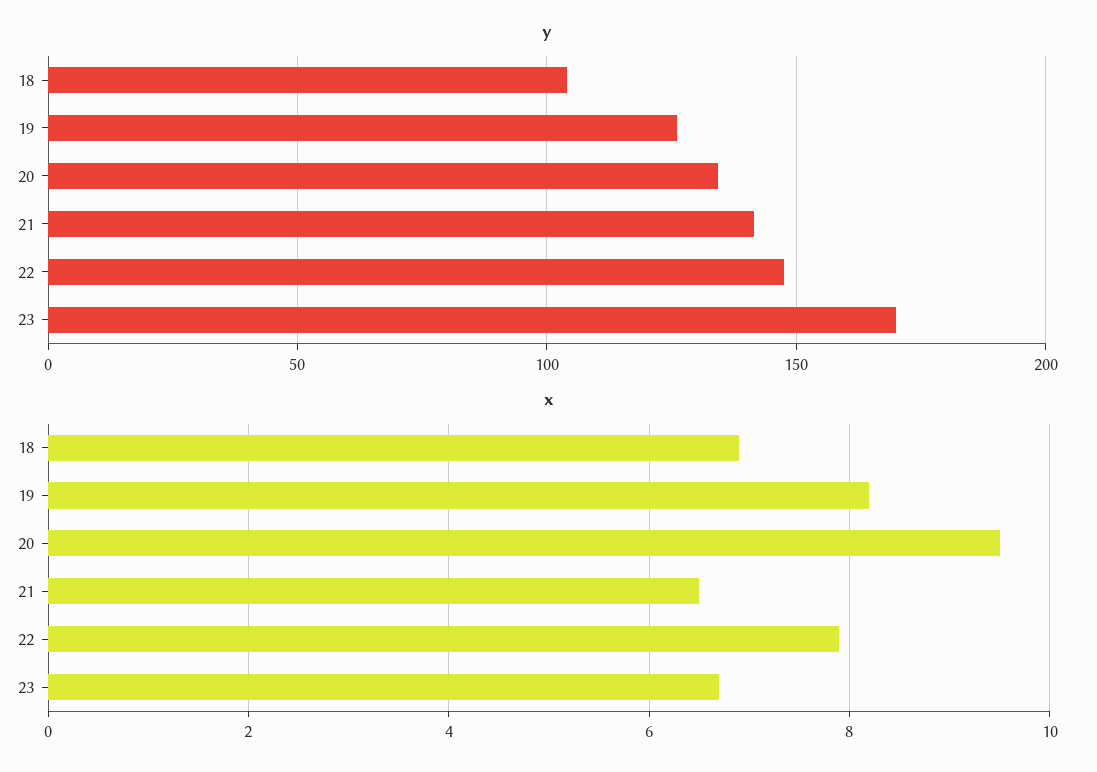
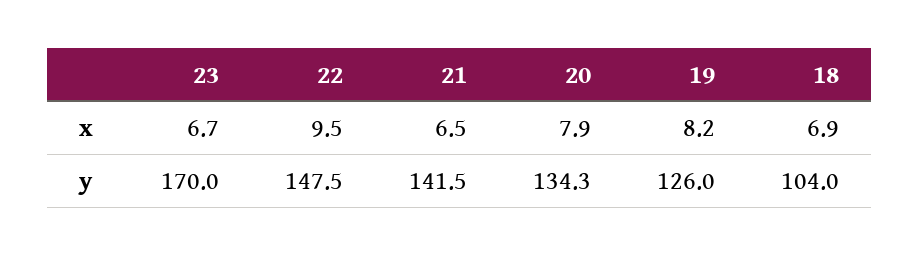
  {
    "y": {
      "18": 104,
      "19": 126,
      "20": 134.3,
      "21": 141.5,
      "22": 147.5,
      "23": 170
    },
    "x": {
      "18": 6.9,
      "19": 8.2,
-     "20": 9.5,
+     "20": 7.9,
      "21": 6.5,
-     "22": 8,
+     "22": 9.5,
      "23": 6.7
    }
  }

